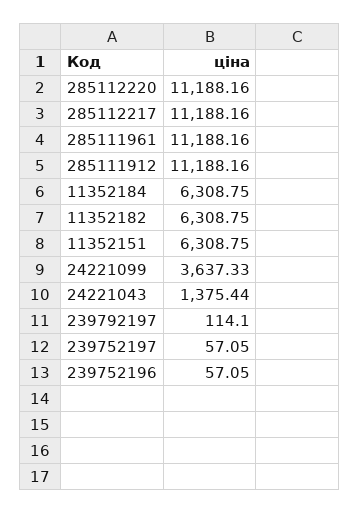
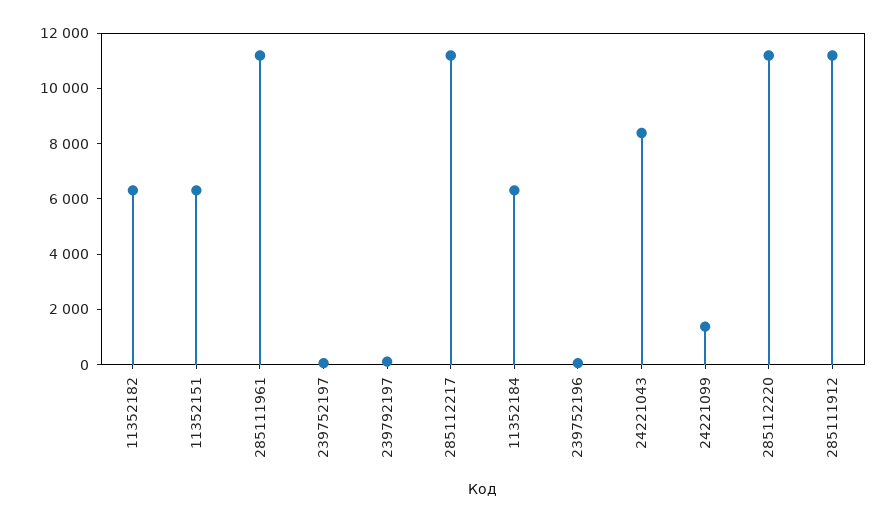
  {
    "285112220": 11188.16,
    "285112217": 11188.16,
    "285111961": 11188.16,
    "285111912": 11188.16,
    "11352184": 6308.75,
    "11352182": 6308.75,
    "11352151": 6308.75,
-   "24221099": 3637.33,
+   "24221099": 1500,
-   "24221043": 1375.44,
+   "24221043": 8500,
    "239792197": 114.1,
    "239752197": 57.05,
    "239752196": 57.05
  }

